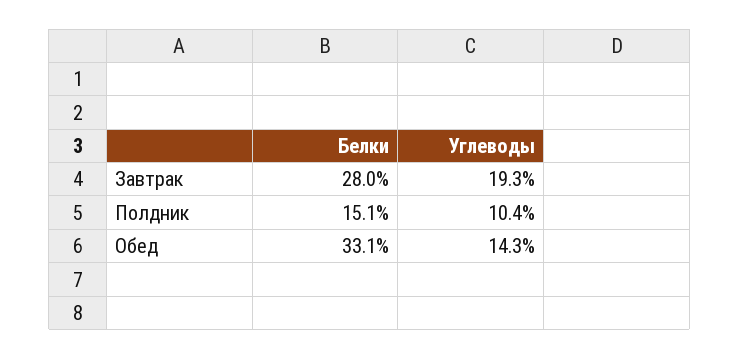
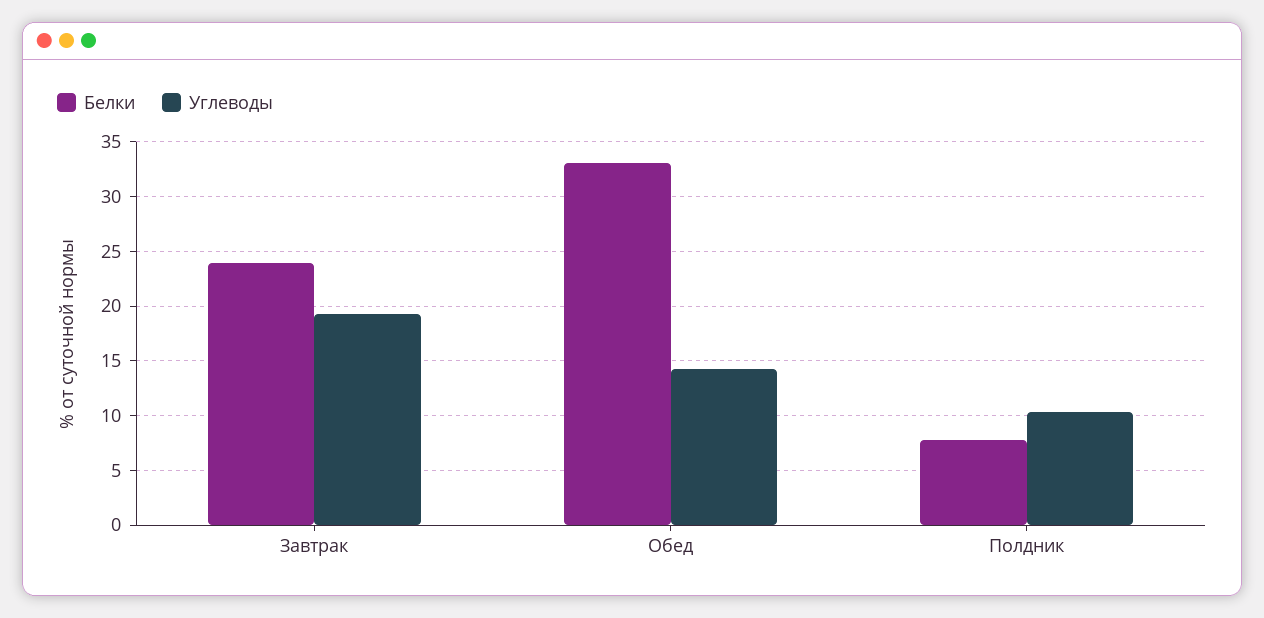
  {
    "Белки": {
-     "Завтрак": 28,
+     "Завтрак": 24,
-     "Полдник": 15.1,
+     "Полдник": 8,
      "Обед": 33.1
    },
    "Углеводы": {
      "Завтрак": 19.3,
      "Полдник": 10.4,
      "Обед": 14.3
    }
  }

